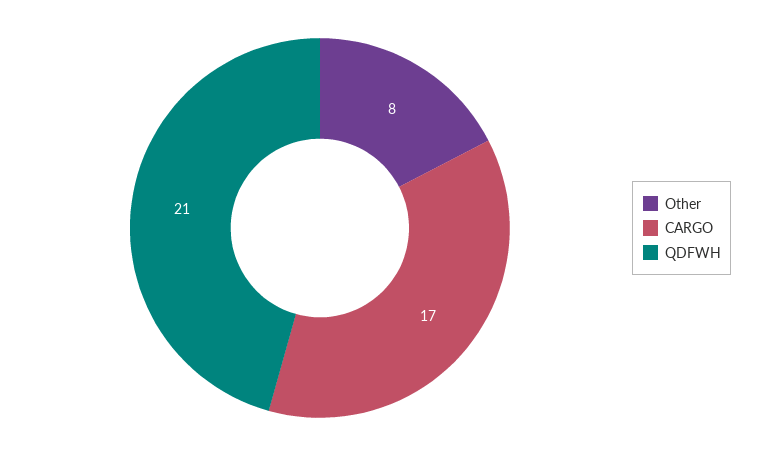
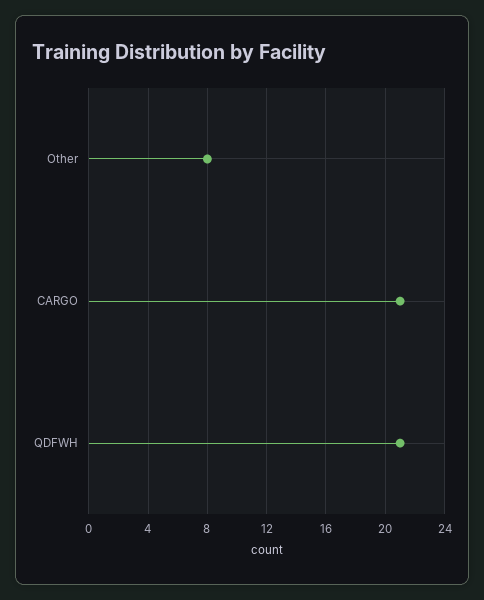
  {
    "Other": 8,
-   "CARGO": 17,
+   "CARGO": 21,
    "QDFWH": 21
  }

